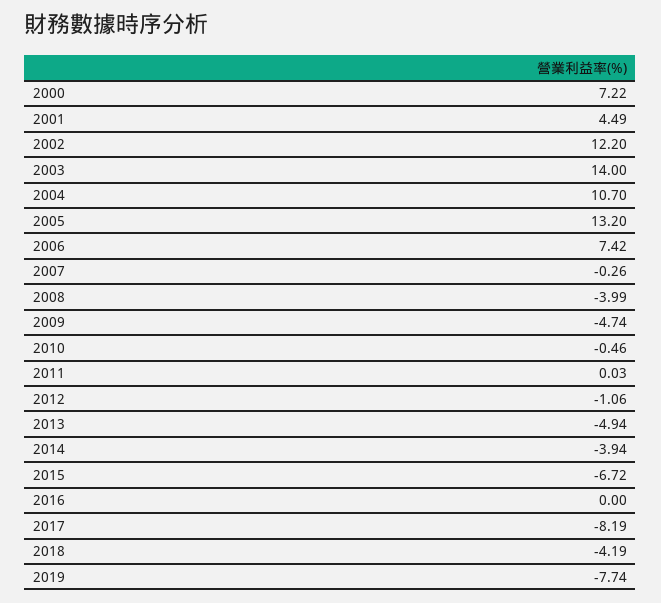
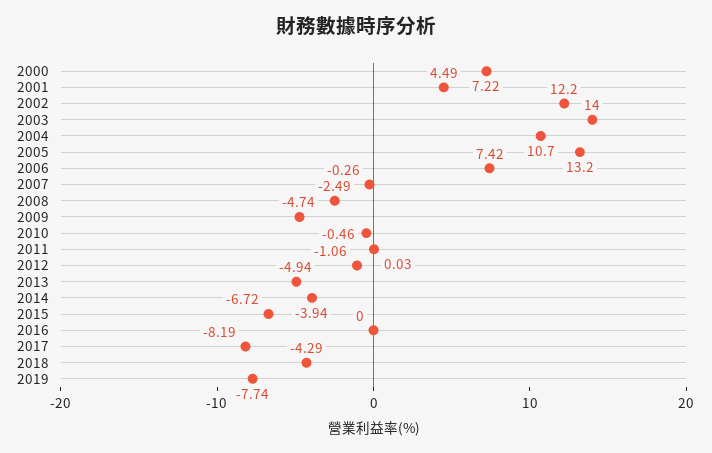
  {
    "2000": 7.22,
    "2001": 4.49,
    "2002": 12.2,
    "2003": 14,
    "2004": 10.7,
    "2005": 13.2,
    "2006": 7.42,
    "2007": -0.26,
-   "2008": -3.99,
+   "2008": -2.49,
    "2009": -4.74,
    "2010": -0.46,
    "2011": 0.03,
    "2012": -1.06,
    "2013": -4.94,
    "2014": -3.94,
    "2015": -6.72,
    "2016": 0,
    "2017": -8.19,
-   "2018": -4.19,
+   "2018": -4.29,
    "2019": -7.74
  }

